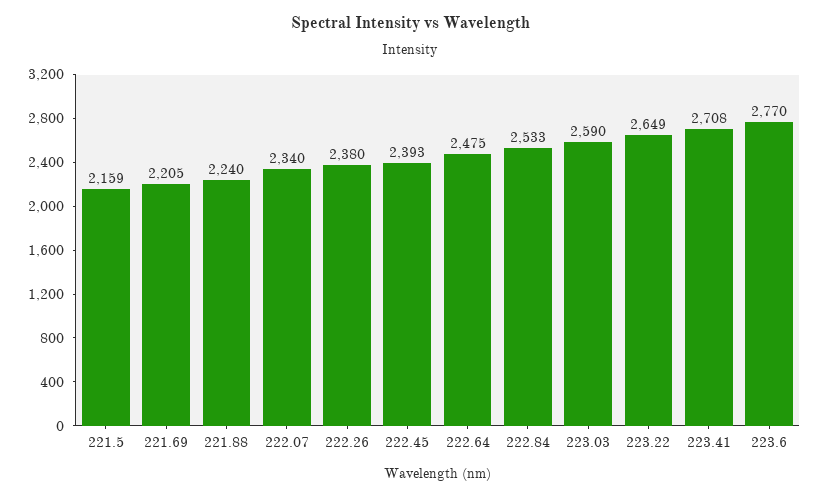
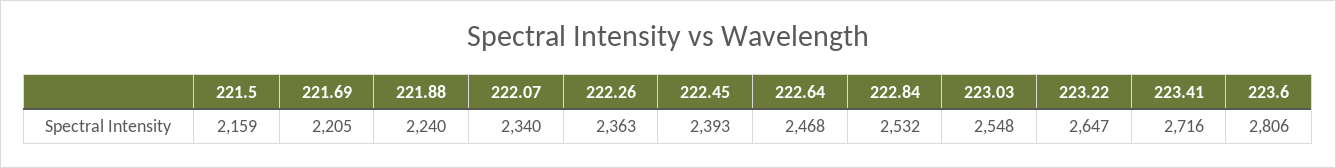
  {
    "221.5": 2159,
    "221.69": 2205,
    "221.88": 2240,
    "222.07": 2340,
-   "222.26": 2380,
+   "222.26": 2363,
    "222.45": 2393,
-   "222.64": 2475,
+   "222.64": 2468,
-   "222.84": 2533,
+   "222.84": 2532,
-   "223.03": 2590,
+   "223.03": 2548,
-   "223.22": 2649,
+   "223.22": 2647,
-   "223.41": 2708,
+   "223.41": 2716,
-   "223.6": 2770
+   "223.6": 2806
  }

